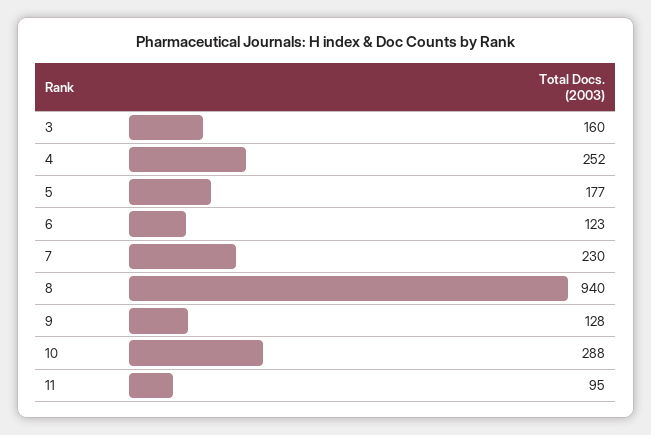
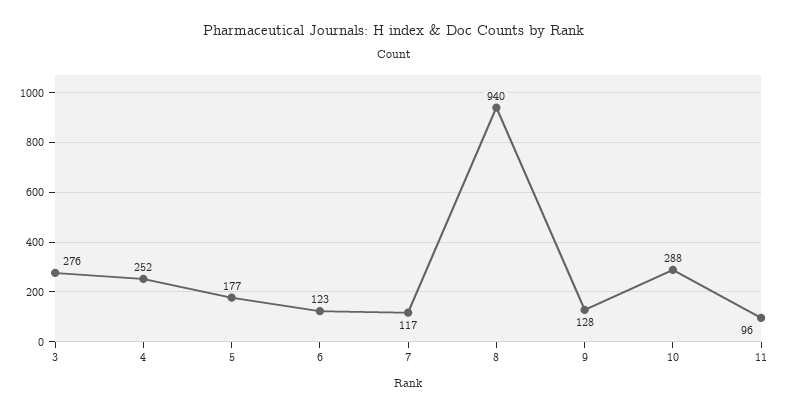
  {
-   "3": 160,
+   "3": 276,
    "4": 252,
    "5": 177,
    "6": 123,
-   "7": 230,
+   "7": 117,
    "8": 940,
    "9": 128,
    "10": 288,
-   "11": 95
+   "11": 96
  }

